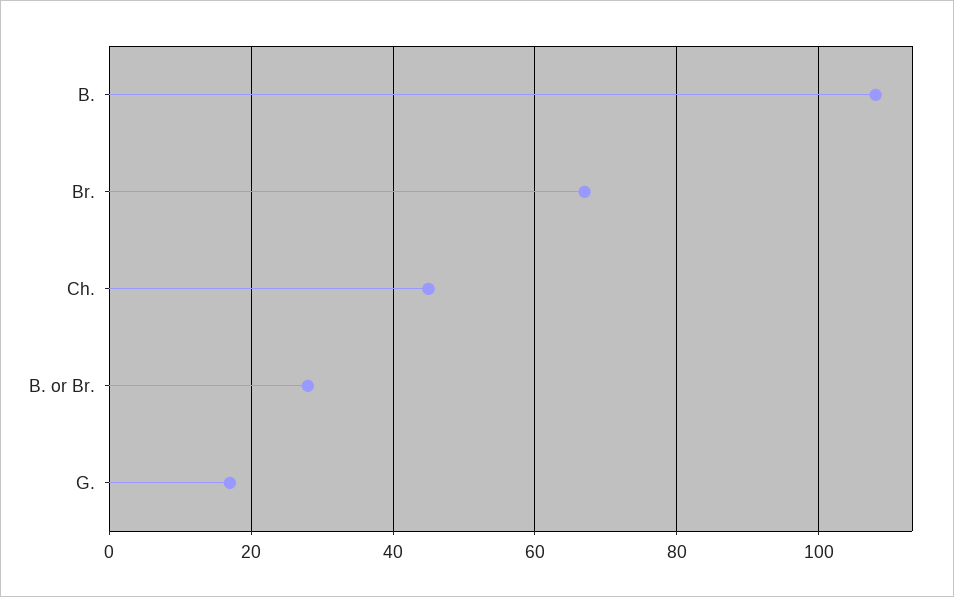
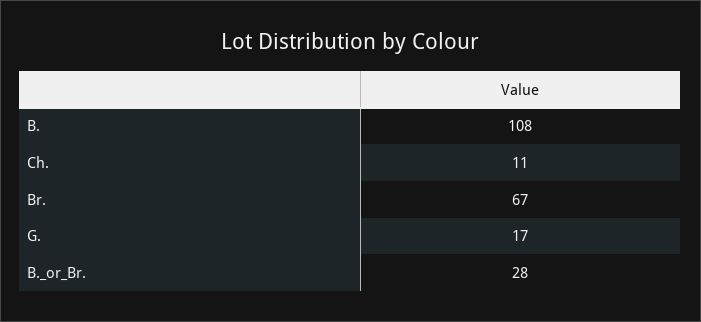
  {
    "B.": 108,
    "Br.": 67,
-   "Ch.": 45,
+   "Ch.": 11,
    "B. or Br.": 28,
    "G.": 17
  }

